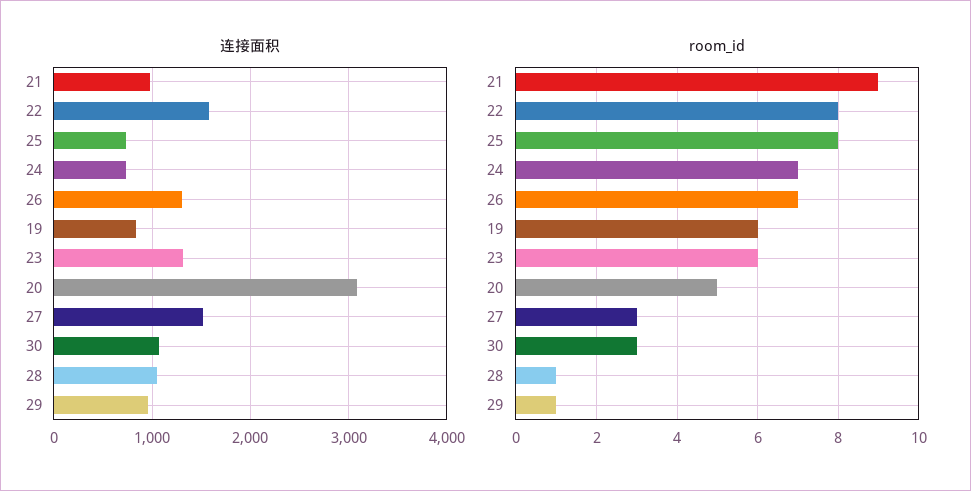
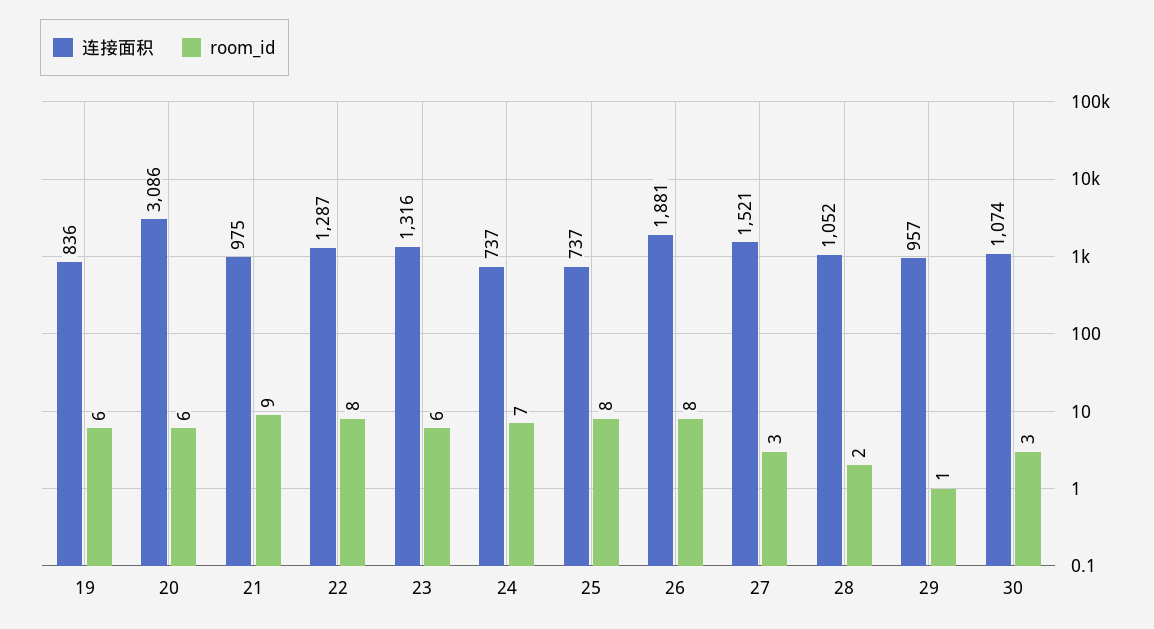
  {
    "连接面积": {
      "21": 975,
-     "22": 1600,
+     "22": 1287,
      "25": 737,
      "24": 737,
-     "26": 1300,
+     "26": 1881,
      "19": 836,
      "23": 1316,
      "20": 3086,
      "27": 1521,
      "30": 1074,
      "28": 1052,
      "29": 957
    },
    "room_id": {
      "21": 9,
      "22": 8,
      "25": 8,
      "24": 7,
-     "26": 7,
+     "26": 8,
      "19": 6,
      "23": 6,
-     "20": 5,
+     "20": 6,
      "27": 3,
      "30": 3,
-     "28": 1,
+     "28": 2,
      "29": 1
    }
  }

